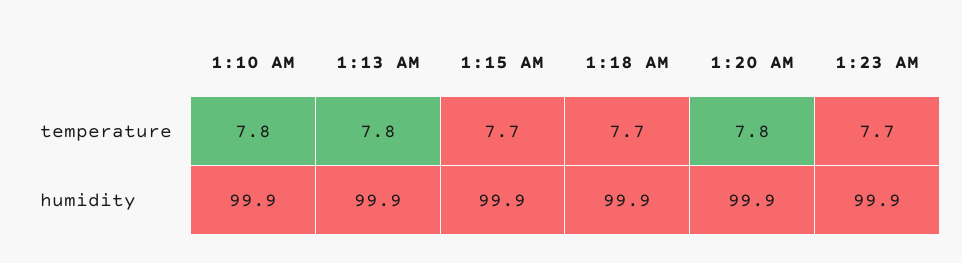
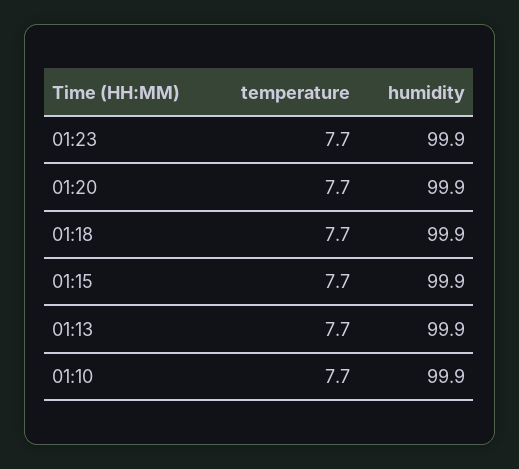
  {
    "1:10 AM": {
-     "temperature": 7.8,
+     "temperature": 7.7,
      "humidity": 99.9
    },
    "1:13 AM": {
-     "temperature": 7.8,
+     "temperature": 7.7,
      "humidity": 99.9
    },
    "1:15 AM": {
      "temperature": 7.7,
      "humidity": 99.9
    },
    "1:18 AM": {
      "temperature": 7.7,
      "humidity": 99.9
    },
    "1:20 AM": {
-     "temperature": 7.8,
+     "temperature": 7.7,
      "humidity": 99.9
    },
    "1:23 AM": {
      "temperature": 7.7,
      "humidity": 99.9
    }
  }

